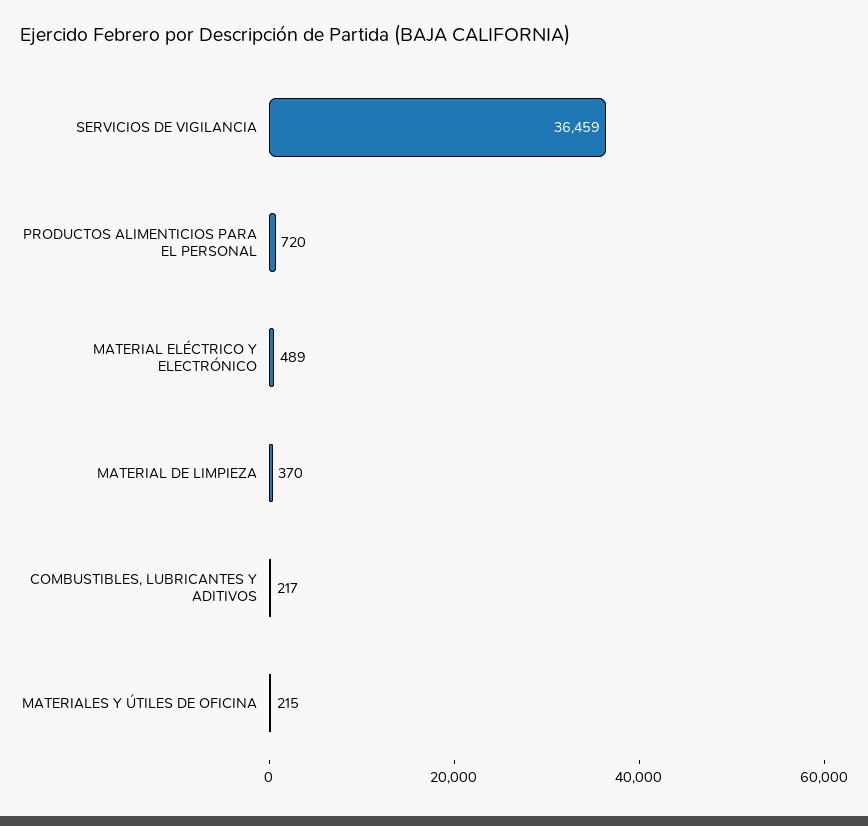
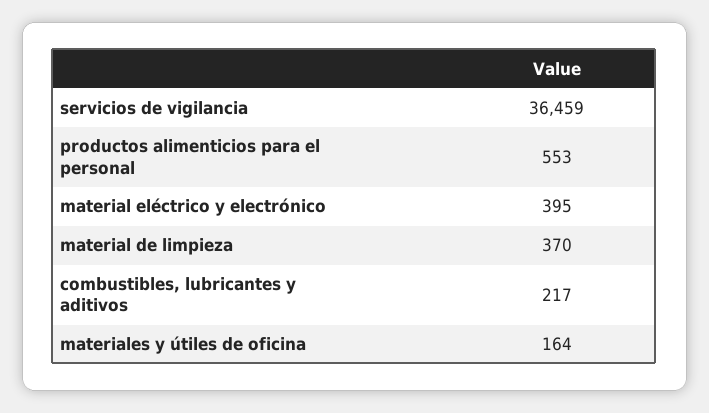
  {
    "SERVICIOS DE VIGILANCIA": 36459,
-   "PRODUCTOS ALIMENTICIOS PARA EL PERSONAL": 720,
+   "PRODUCTOS ALIMENTICIOS PARA EL PERSONAL": 553,
-   "MATERIAL ELÉCTRICO Y ELECTRÓNICO": 489,
+   "MATERIAL ELÉCTRICO Y ELECTRÓNICO": 395,
    "MATERIAL DE LIMPIEZA": 370,
    "COMBUSTIBLES, LUBRICANTES Y ADITIVOS": 217,
-   "MATERIALES Y ÚTILES DE OFICINA": 215
+   "MATERIALES Y ÚTILES DE OFICINA": 164
  }

